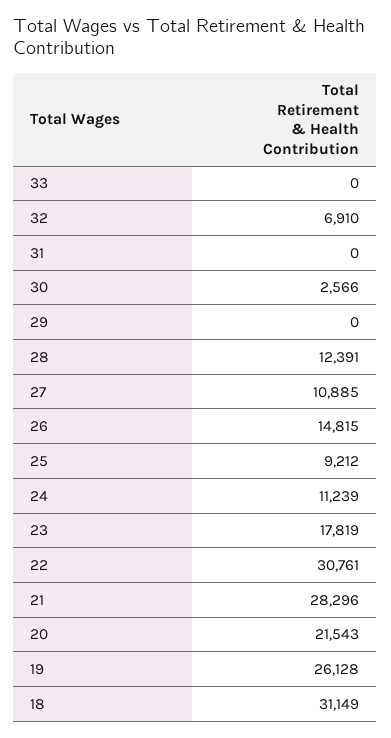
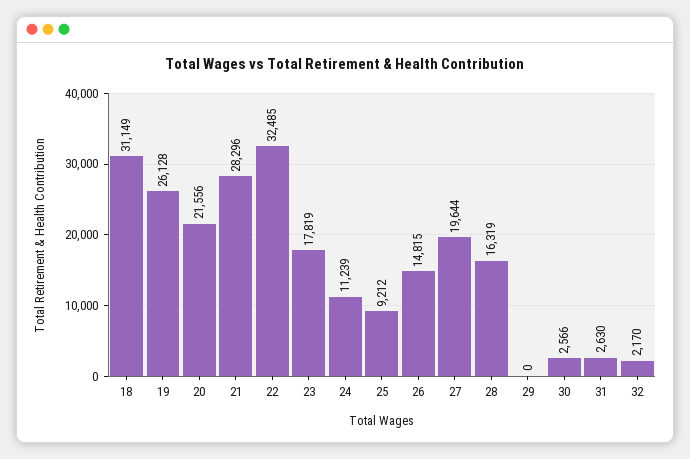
  {
-   "33": 0,
-   "32": 6910,
+   "32": 2170,
-   "31": 0,
+   "31": 2630,
    "30": 2566,
    "29": 0,
-   "28": 12391,
+   "28": 16319,
-   "27": 10885,
+   "27": 19644,
    "26": 14815,
    "25": 9212,
    "24": 11239,
    "23": 17819,
-   "22": 30761,
+   "22": 32485,
    "21": 28296,
-   "20": 21543,
+   "20": 21556,
    "19": 26128,
    "18": 31149
  }

